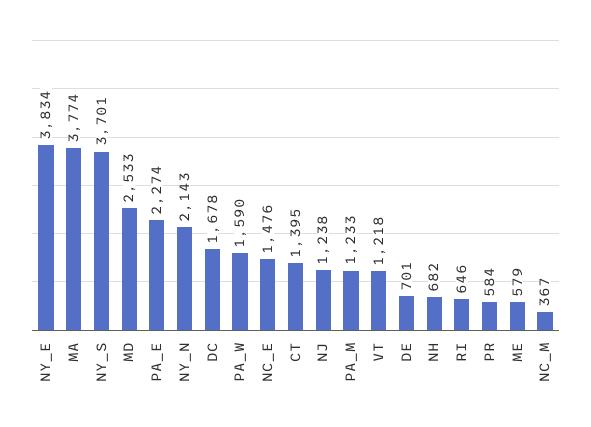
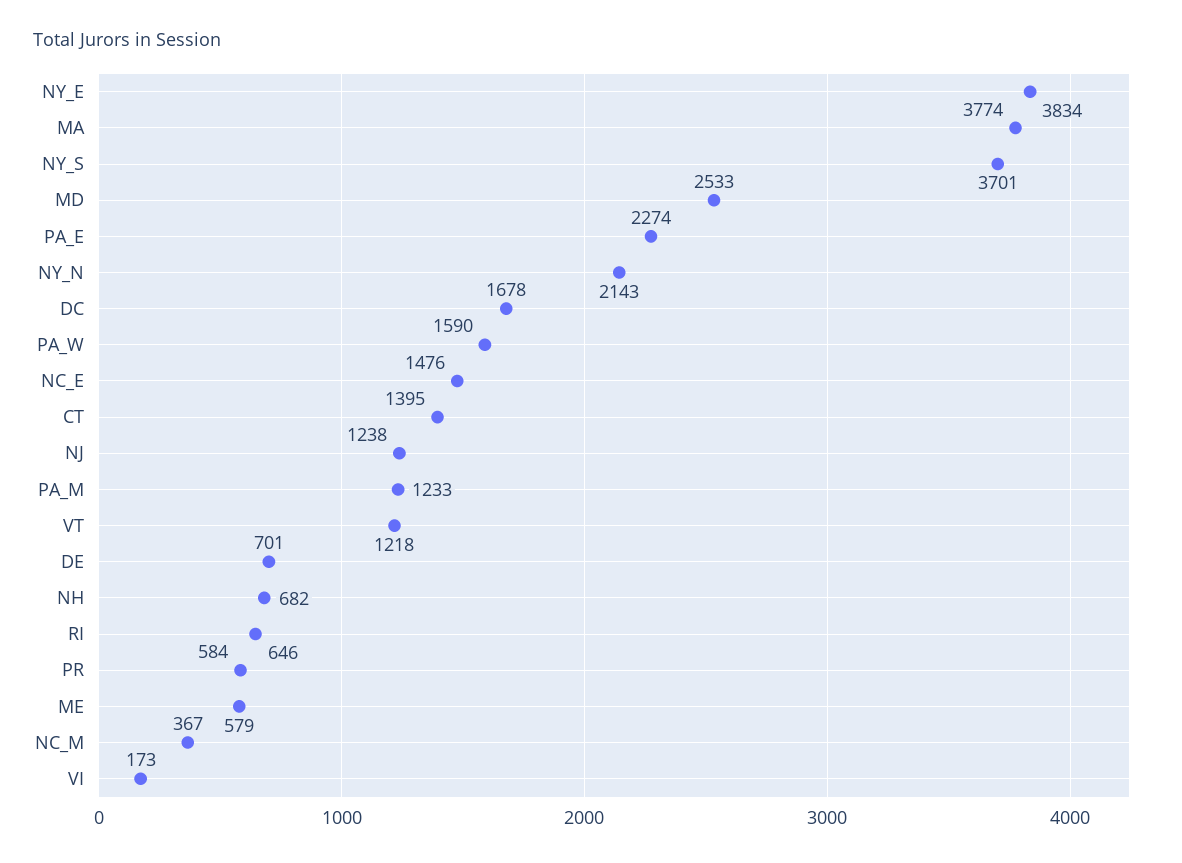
  {
    "NY_E": 3834,
    "MA": 3774,
    "NY_S": 3701,
    "MD": 2533,
    "PA_E": 2274,
    "NY_N": 2143,
    "DC": 1678,
    "PA_W": 1590,
    "NC_E": 1476,
    "CT": 1395,
    "NJ": 1238,
    "PA_M": 1233,
    "VT": 1218,
    "DE": 701,
    "NH": 682,
    "RI": 646,
    "PR": 584,
    "ME": 579,
-   "NC_M": 367
+   "NC_M": 367,
+   "VI": 173
  }

